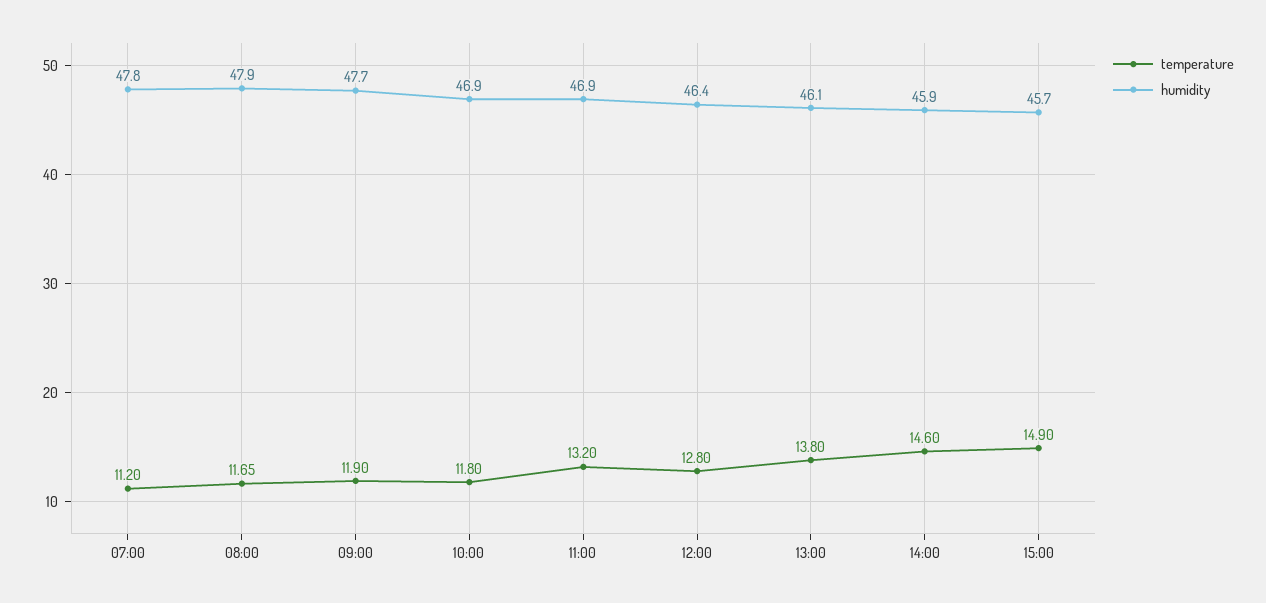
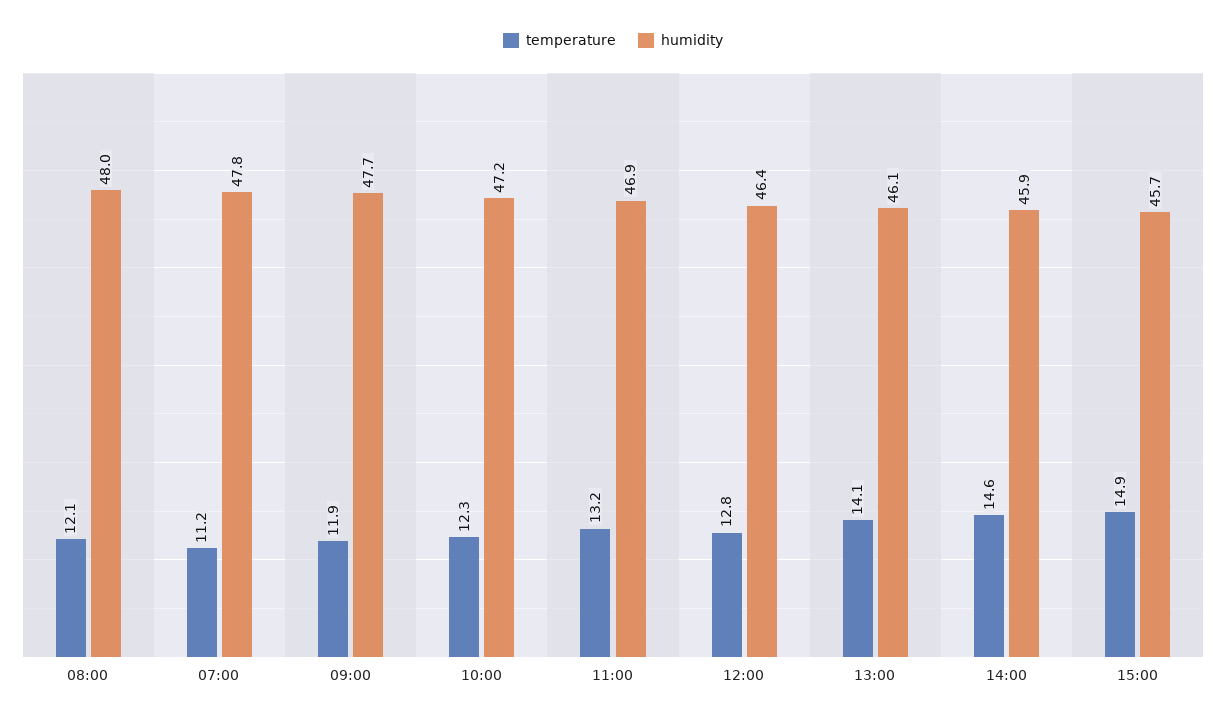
  {
    "temperature": {
      "07:00": 11.2,
-     "08:00": 11.65,
+     "08:00": 12.1,
      "09:00": 11.9,
-     "10:00": 11.8,
+     "10:00": 12.3,
      "11:00": 13.2,
      "12:00": 12.8,
-     "13:00": 13.8,
+     "13:00": 14.1,
      "14:00": 14.6,
      "15:00": 14.9
    },
    "humidity": {
      "07:00": 47.8,
-     "08:00": 47.9,
+     "08:00": 48,
      "09:00": 47.7,
-     "10:00": 46.9,
+     "10:00": 47.2,
      "11:00": 46.9,
      "12:00": 46.4,
      "13:00": 46.1,
      "14:00": 45.9,
      "15:00": 45.7
    }
  }

